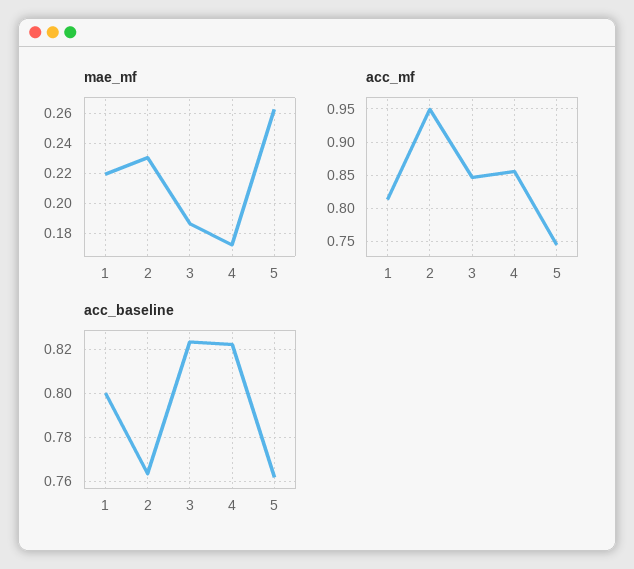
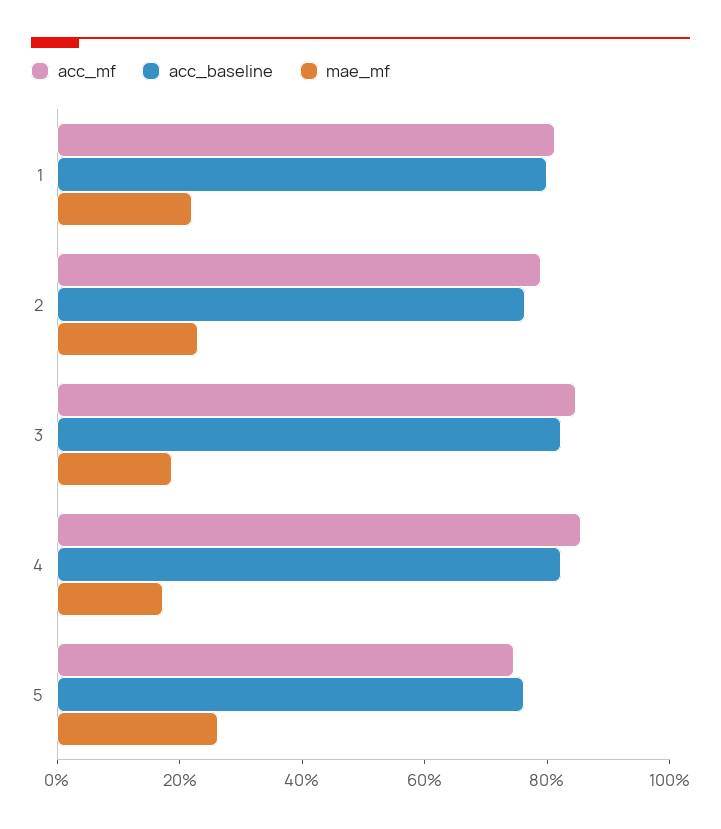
  {
    "mae_mf": {
      "1": 0.22,
      "2": 0.23,
      "3": 0.185,
      "4": 0.175,
      "5": 0.265
    },
    "acc_mf": {
      "1": 0.81,
-     "2": 0.95,
+     "2": 0.8,
      "3": 0.85,
      "4": 0.86,
      "5": 0.75
    },
    "acc_baseline": {
      "1": 0.8,
      "2": 0.765,
      "3": 0.825,
      "4": 0.82,
      "5": 0.76
    }
  }

